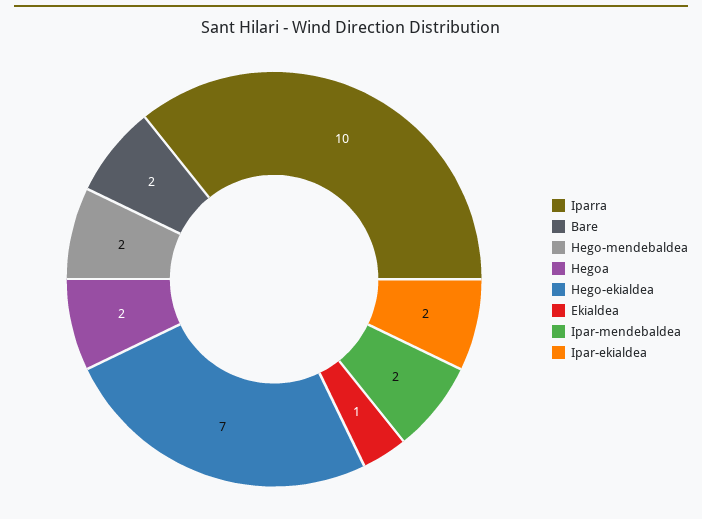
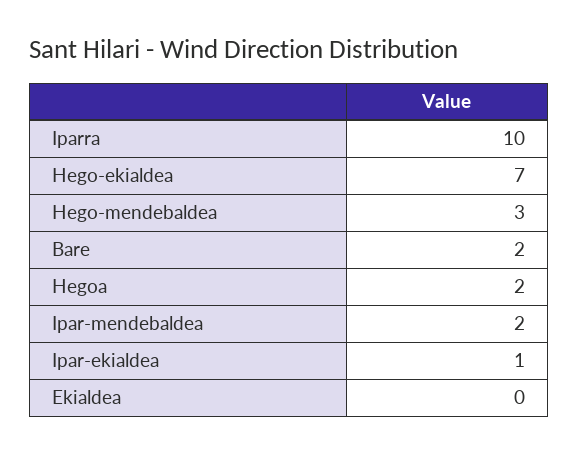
  {
    "Iparra": 10,
    "Bare": 2,
-   "Hego-mendebaldea": 2,
+   "Hego-mendebaldea": 3,
    "Hegoa": 2,
    "Hego-ekialdea": 7,
-   "Ekialdea": 1,
+   "Ekialdea": 0,
    "Ipar-mendebaldea": 2,
-   "Ipar-ekialdea": 2
+   "Ipar-ekialdea": 1
  }

